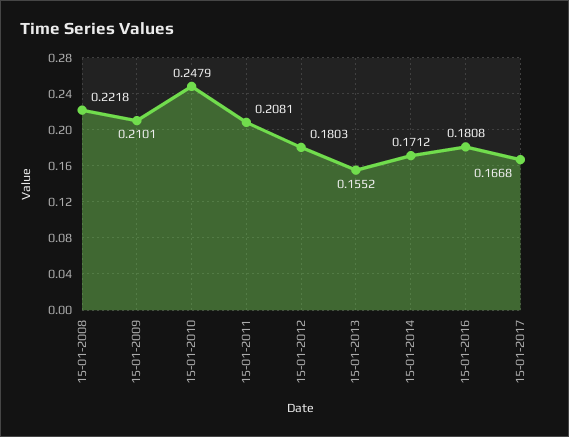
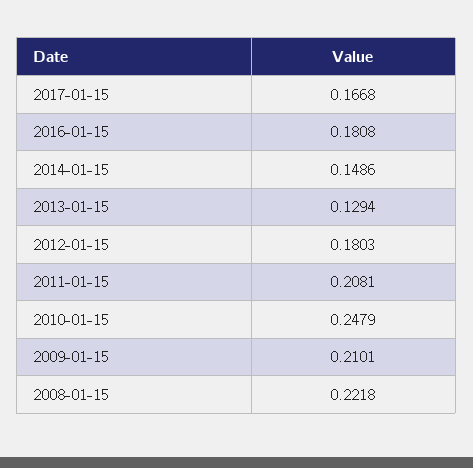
  {
    "15-01-2008": 0.2218,
    "15-01-2009": 0.2101,
    "15-01-2010": 0.2479,
    "15-01-2011": 0.2081,
    "15-01-2012": 0.1803,
-   "15-01-2013": 0.1552,
+   "15-01-2013": 0.1294,
-   "15-01-2014": 0.1712,
+   "15-01-2014": 0.1486,
    "15-01-2016": 0.1808,
    "15-01-2017": 0.1668
  }

